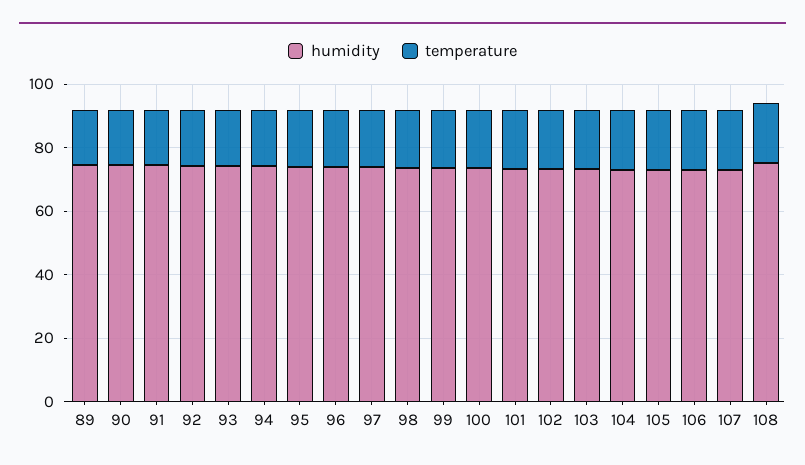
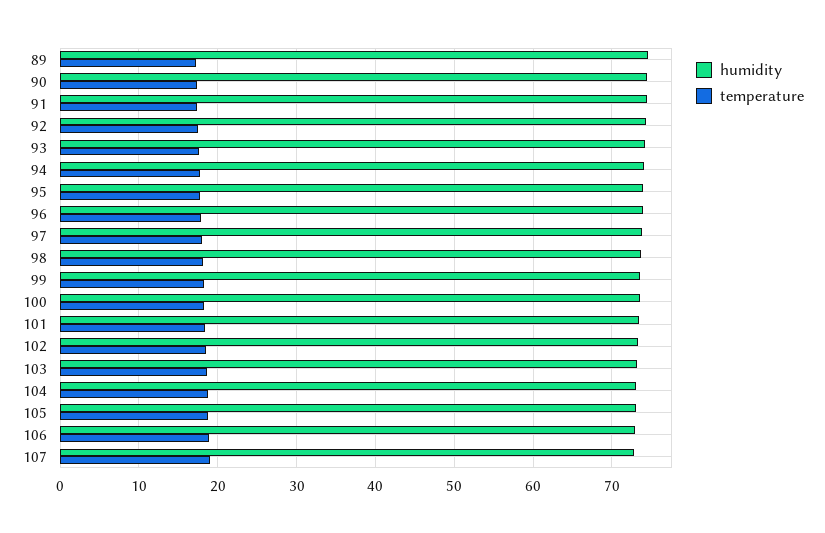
  {
    "humidity": {
      "89": 75,
      "90": 75,
      "91": 74,
      "92": 74,
      "93": 74,
      "94": 74,
      "95": 74,
      "96": 74,
      "97": 74,
      "98": 74,
      "99": 74,
      "100": 74,
      "101": 73,
      "102": 73,
      "103": 73,
      "104": 73,
      "105": 73,
      "106": 73,
-     "107": 73,
+     "107": 73
-     "108": 75
    },
    "temperature": {
      "89": 17,
      "90": 17,
      "91": 17,
      "92": 18,
      "93": 18,
      "94": 18,
      "95": 18,
      "96": 18,
      "97": 18,
      "98": 18,
      "99": 18,
      "100": 18,
      "101": 18,
      "102": 19,
      "103": 19,
      "104": 19,
      "105": 19,
      "106": 19,
-     "107": 19,
+     "107": 19
-     "108": 20
    }
  }

